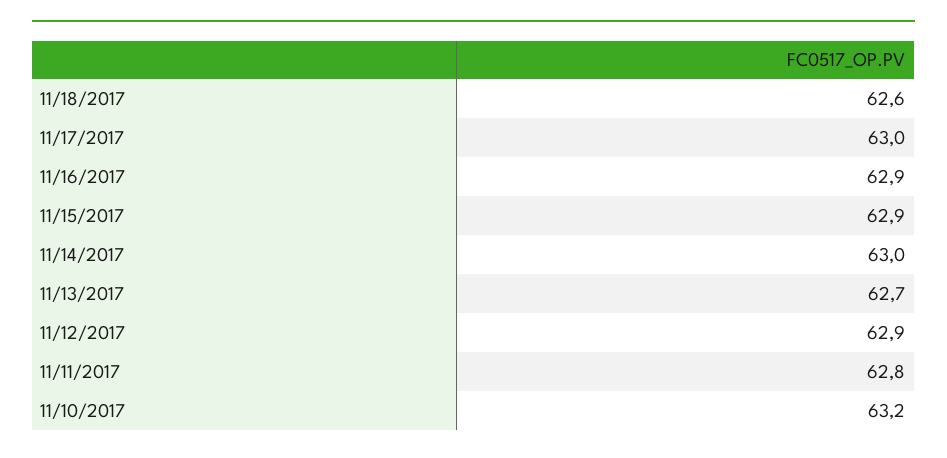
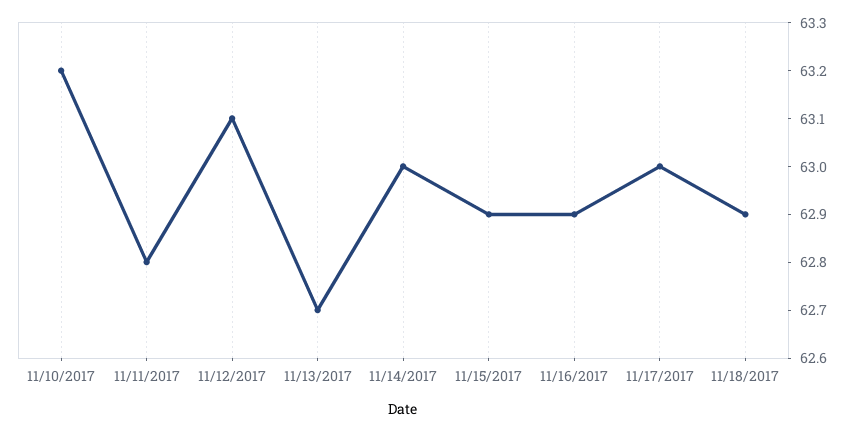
  {
-   "11/18/2017": 62.6,
+   "11/18/2017": 62.9,
    "11/17/2017": 63,
    "11/16/2017": 62.9,
    "11/15/2017": 62.9,
    "11/14/2017": 63,
    "11/13/2017": 62.7,
-   "11/12/2017": 62.9,
+   "11/12/2017": 63.1,
    "11/11/2017": 62.8,
    "11/10/2017": 63.2
  }

